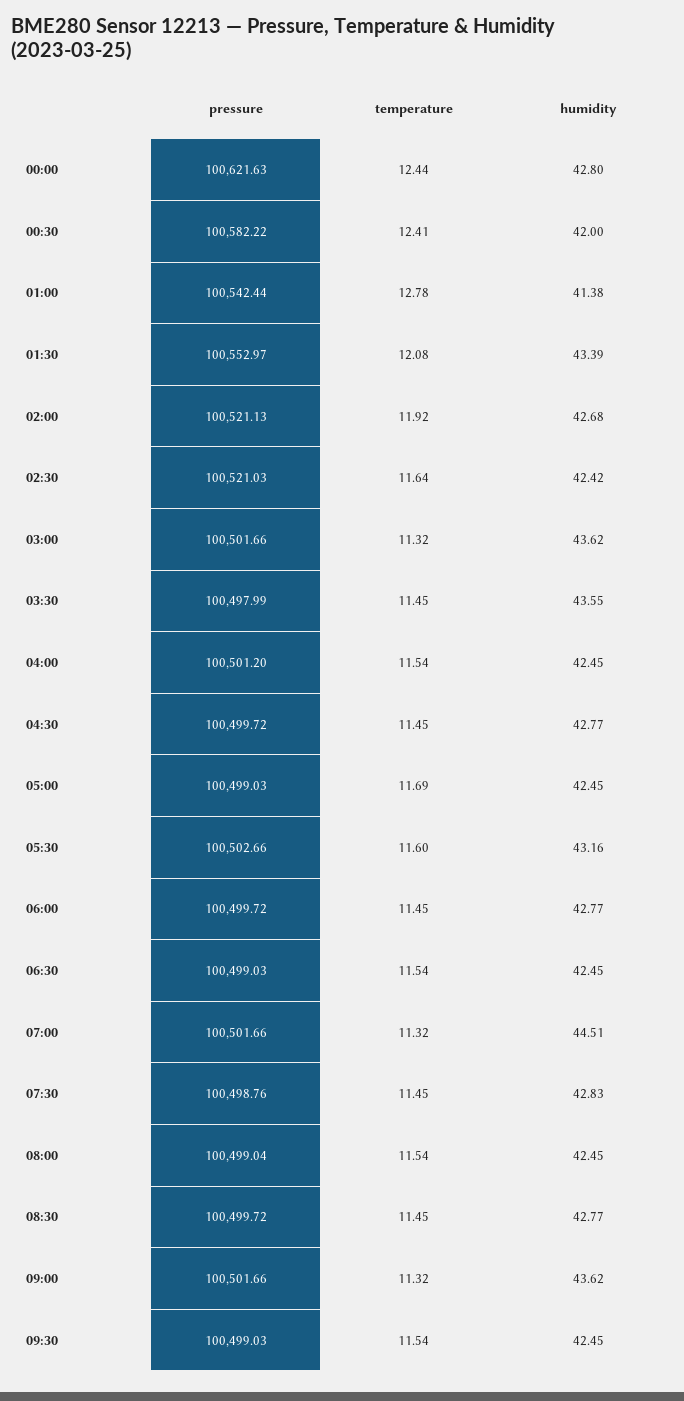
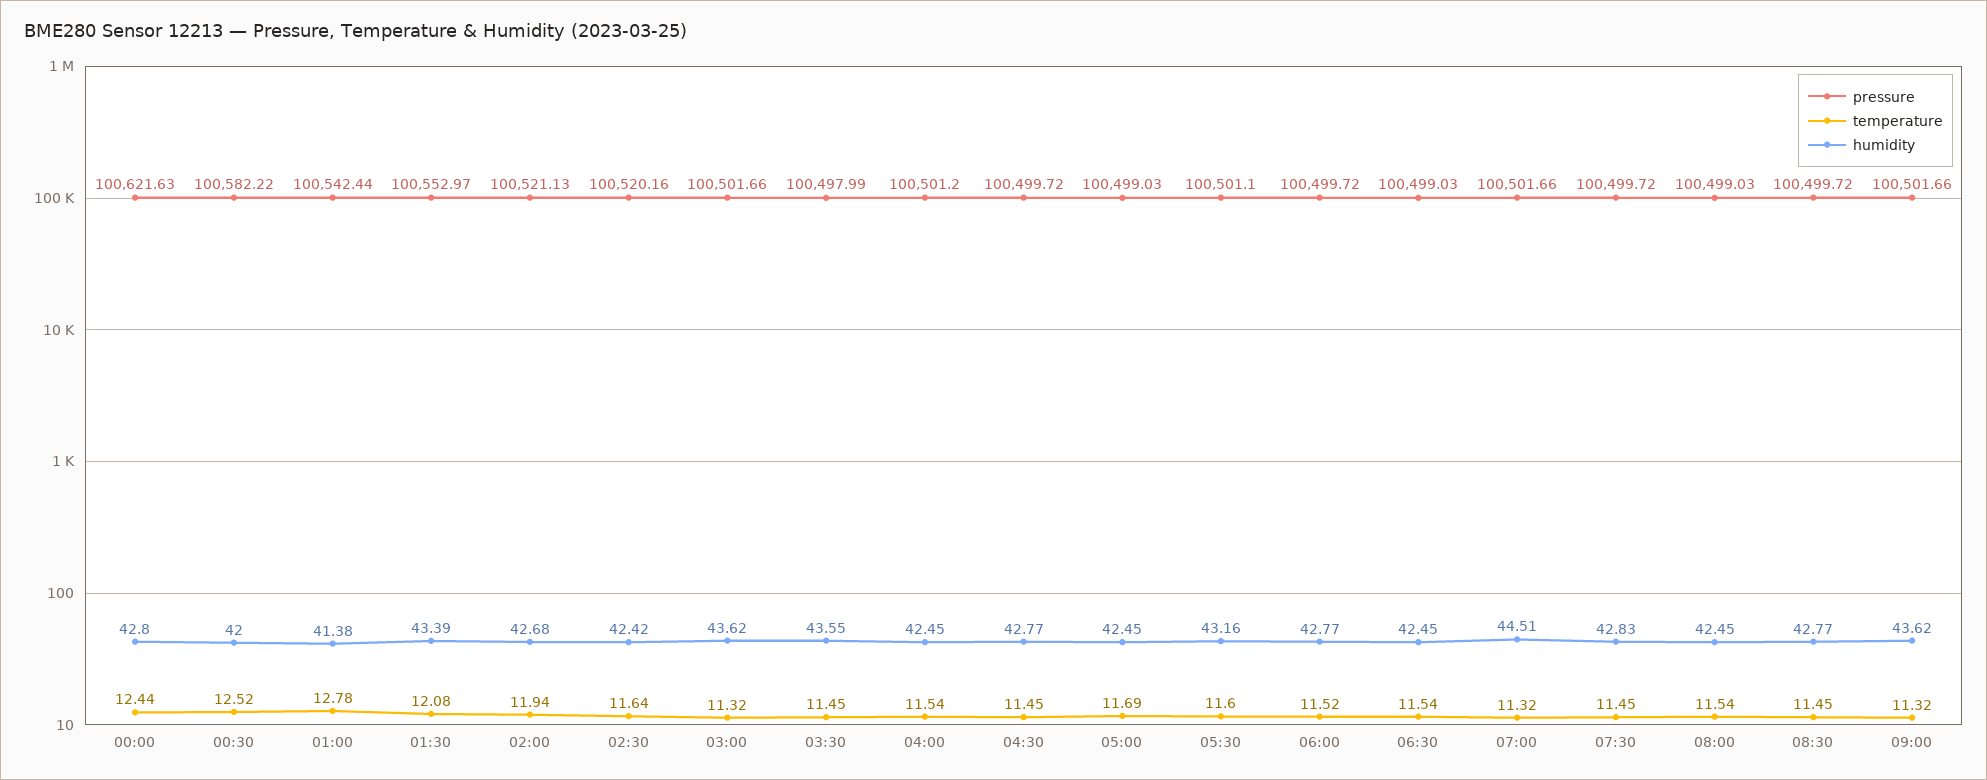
  {
    "pressure": {
      "00:00": 100621.63,
      "00:30": 100582.22,
      "01:00": 100542.44,
      "01:30": 100552.97,
      "02:00": 100521.13,
-     "02:30": 100521.03,
+     "02:30": 100520.16,
      "03:00": 100501.66,
      "03:30": 100497.99,
      "04:00": 100501.2,
      "04:30": 100499.72,
      "05:00": 100499.03,
-     "05:30": 100502.66,
+     "05:30": 100501.1,
      "06:00": 100499.72,
      "06:30": 100499.03,
      "07:00": 100501.66,
-     "07:30": 100498.76,
+     "07:30": 100499.72,
-     "08:00": 100499.04,
+     "08:00": 100499.03,
      "08:30": 100499.72,
-     "09:00": 100501.66,
+     "09:00": 100501.66
-     "09:30": 100499.03
    },
    "temperature": {
      "00:00": 12.44,
-     "00:30": 12.41,
+     "00:30": 12.52,
      "01:00": 12.78,
      "01:30": 12.08,
-     "02:00": 11.92,
+     "02:00": 11.94,
      "02:30": 11.64,
      "03:00": 11.32,
      "03:30": 11.45,
      "04:00": 11.54,
      "04:30": 11.45,
      "05:00": 11.69,
      "05:30": 11.6,
-     "06:00": 11.45,
+     "06:00": 11.52,
      "06:30": 11.54,
      "07:00": 11.32,
      "07:30": 11.45,
      "08:00": 11.54,
      "08:30": 11.45,
-     "09:00": 11.32,
+     "09:00": 11.32
-     "09:30": 11.54
    },
    "humidity": {
      "00:00": 42.8,
      "00:30": 42,
      "01:00": 41.38,
      "01:30": 43.39,
      "02:00": 42.68,
      "02:30": 42.42,
      "03:00": 43.62,
      "03:30": 43.55,
      "04:00": 42.45,
      "04:30": 42.77,
      "05:00": 42.45,
      "05:30": 43.16,
      "06:00": 42.77,
      "06:30": 42.45,
      "07:00": 44.51,
      "07:30": 42.83,
      "08:00": 42.45,
      "08:30": 42.77,
-     "09:00": 43.62,
+     "09:00": 43.62
-     "09:30": 42.45
    }
  }

